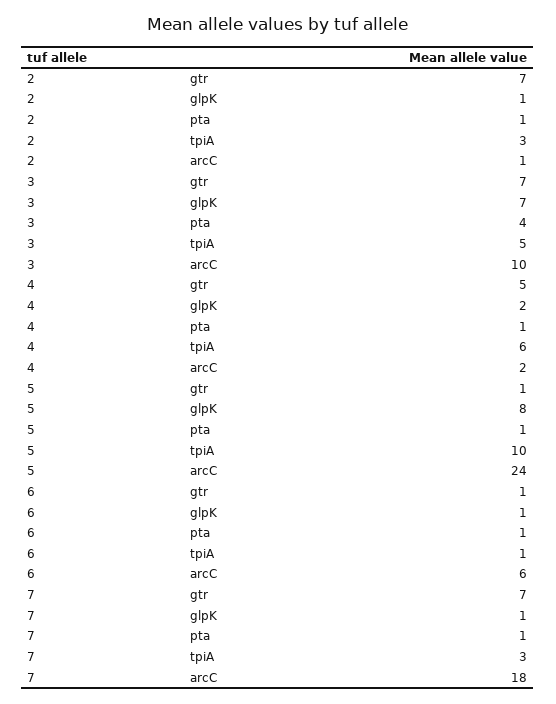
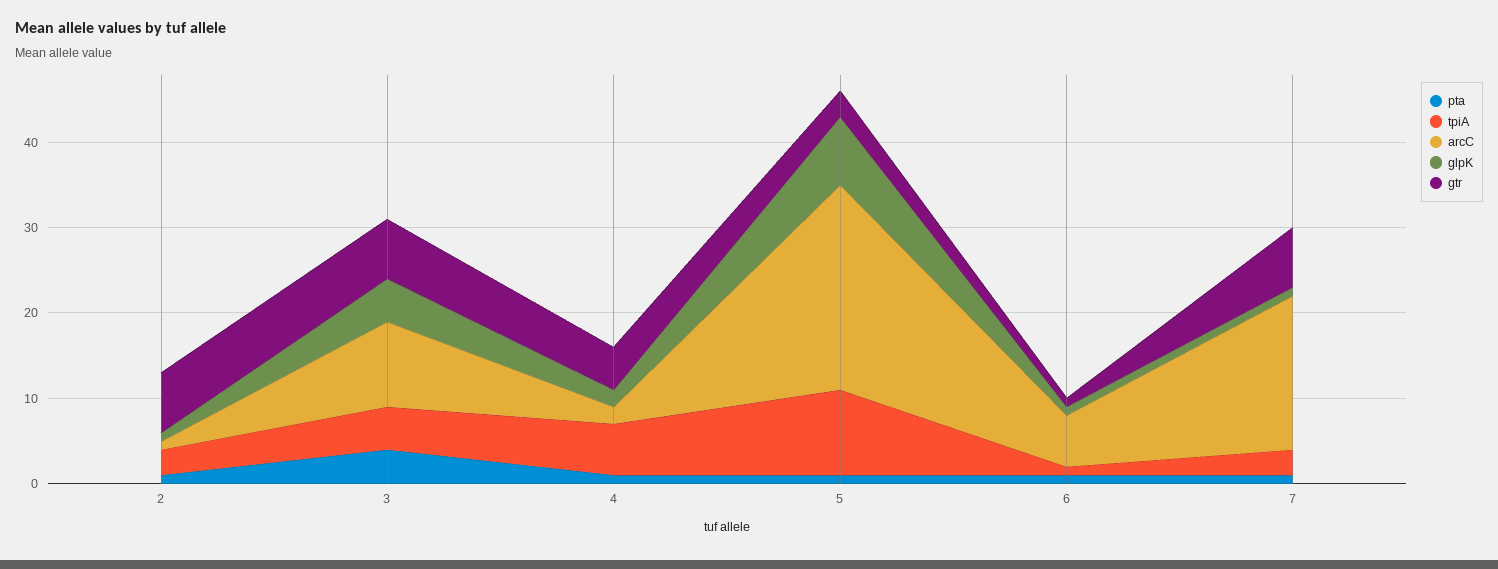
  {
    "gtr": {
      "2": 7,
      "3": 7,
      "4": 5,
-     "5": 1,
+     "5": 3,
      "6": 1,
      "7": 7
    },
    "glpK": {
      "2": 1,
-     "3": 7,
+     "3": 5,
      "4": 2,
      "5": 8,
      "6": 1,
      "7": 1
    },
    "pta": {
      "2": 1,
      "3": 4,
      "4": 1,
      "5": 1,
      "6": 1,
      "7": 1
    },
    "tpiA": {
      "2": 3,
      "3": 5,
      "4": 6,
      "5": 10,
      "6": 1,
      "7": 3
    },
    "arcC": {
      "2": 1,
      "3": 10,
      "4": 2,
      "5": 24,
      "6": 6,
      "7": 18
    }
  }

